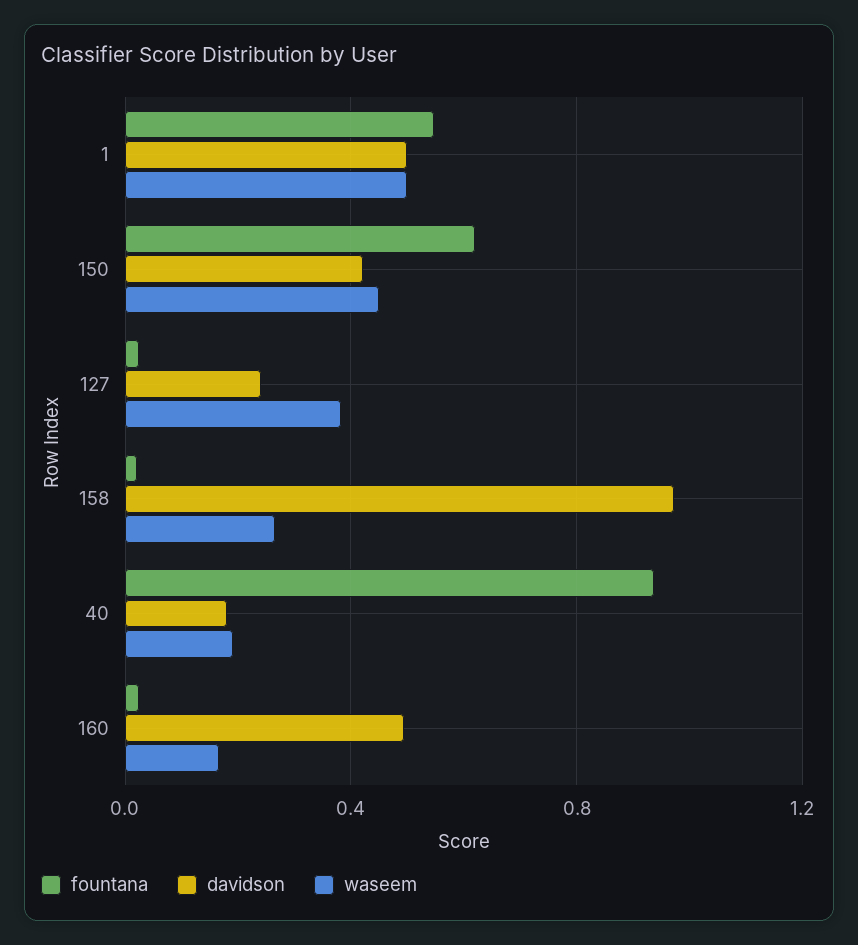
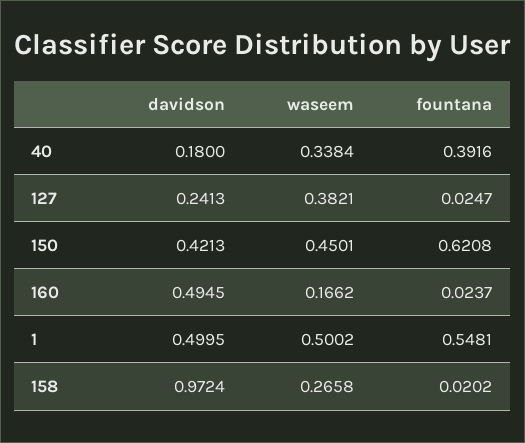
  {
    "fountana": {
      "1": 0.5481,
      "150": 0.6208,
      "127": 0.0247,
      "158": 0.0202,
-     "40": 0.95,
+     "40": 0.3916,
      "160": 0.0237
    },
    "davidson": {
      "1": 0.4995,
      "150": 0.4213,
      "127": 0.2413,
      "158": 0.9724,
      "40": 0.18,
      "160": 0.4945
    },
    "waseem": {
      "1": 0.5002,
      "150": 0.4501,
      "127": 0.3821,
      "158": 0.2658,
-     "40": 0.2,
+     "40": 0.3384,
      "160": 0.1662
    }
  }

